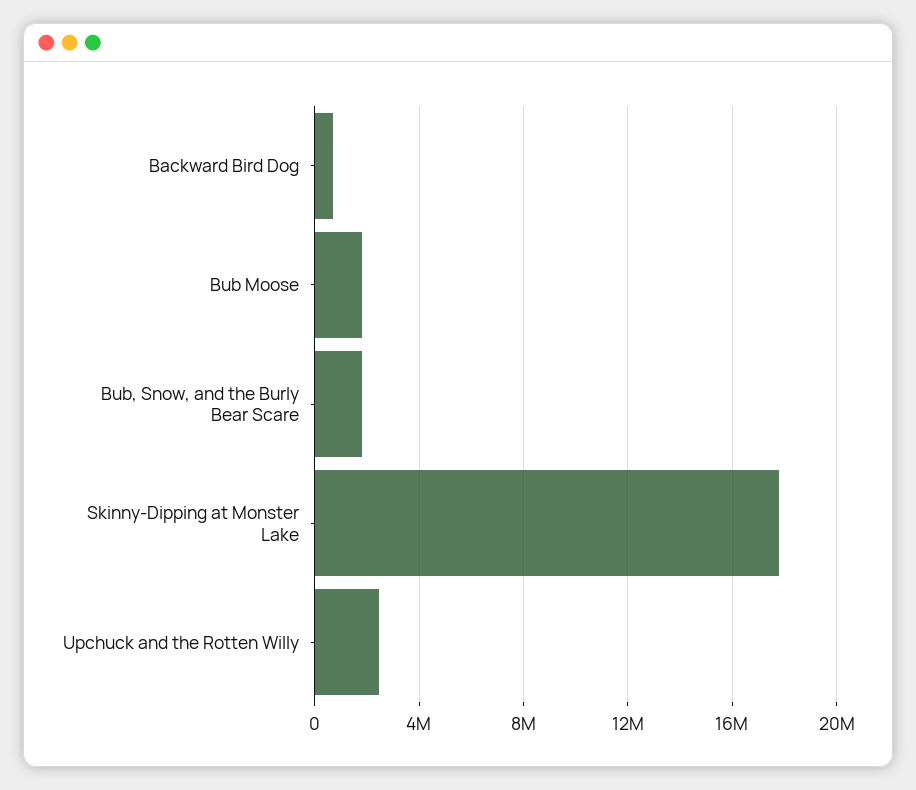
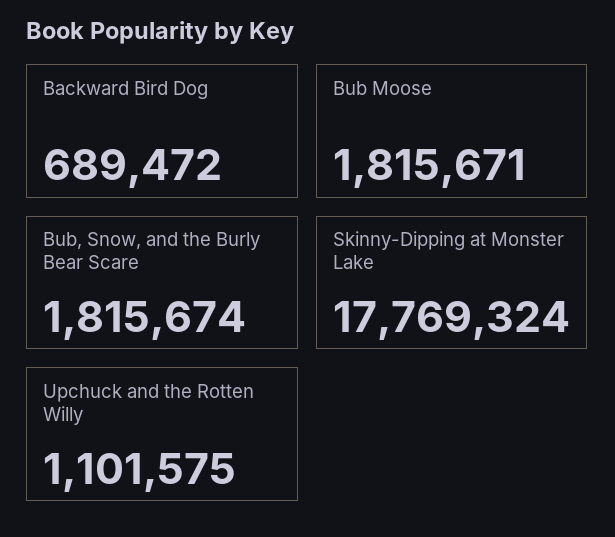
  {
    "Backward Bird Dog": 689472,
    "Bub Moose": 1815671,
    "Bub, Snow, and the Burly Bear Scare": 1815674,
    "Skinny-Dipping at Monster Lake": 17769324,
-   "Upchuck and the Rotten Willy": 2500000
+   "Upchuck and the Rotten Willy": 1101575
  }

